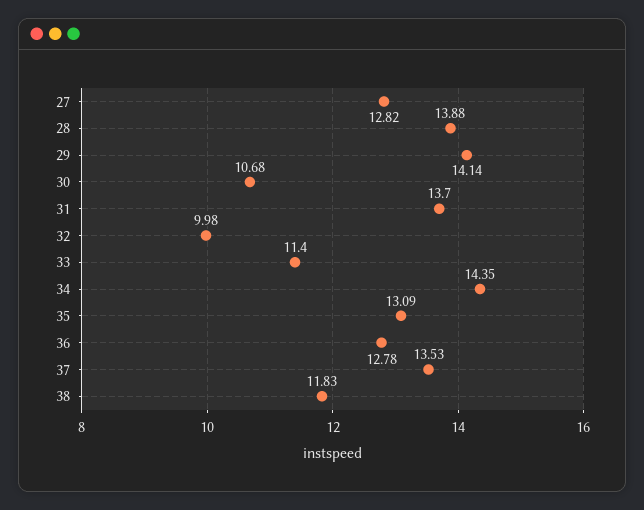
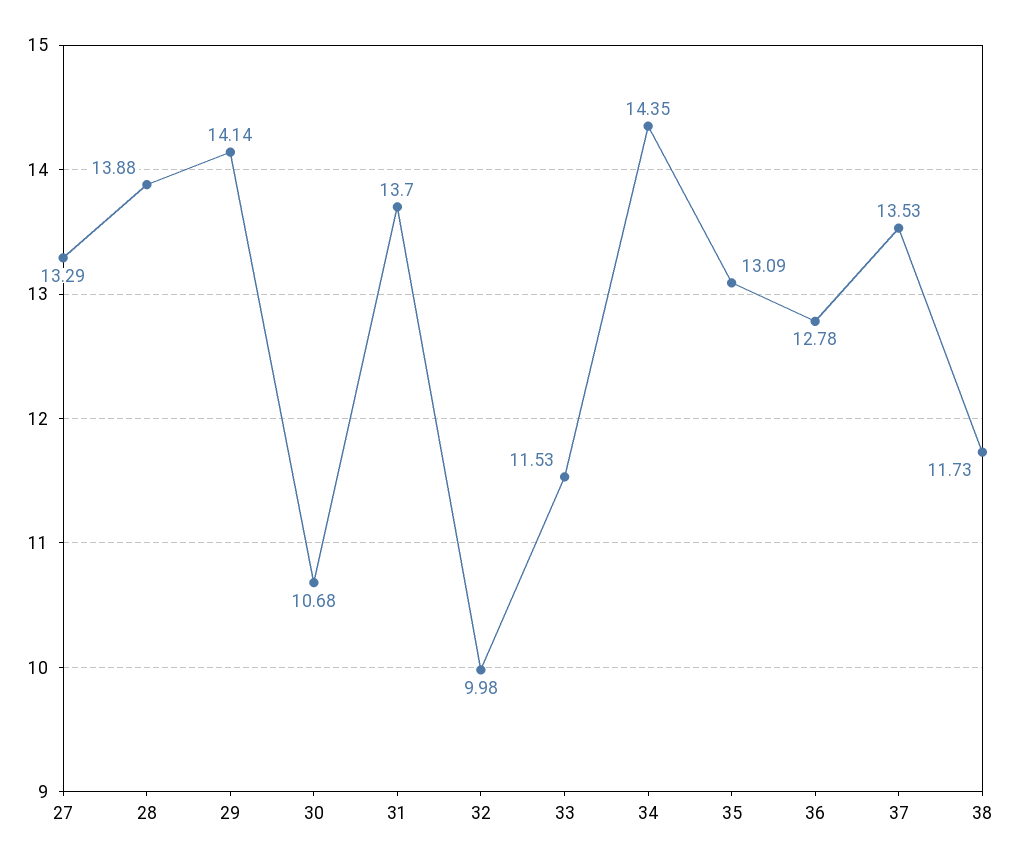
  {
-   "27": 12.82,
+   "27": 13.29,
    "28": 13.88,
    "29": 14.14,
    "30": 10.68,
    "31": 13.7,
    "32": 9.98,
-   "33": 11.4,
+   "33": 11.53,
    "34": 14.35,
    "35": 13.09,
    "36": 12.78,
    "37": 13.53,
-   "38": 11.83
+   "38": 11.73
  }

